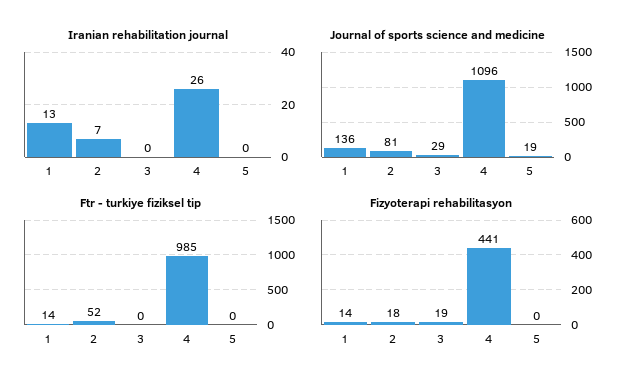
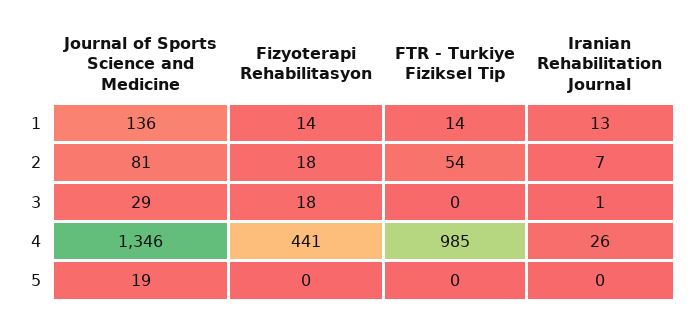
  {
    "Iranian rehabilitation journal": {
      "1": 13,
      "2": 7,
-     "3": 0,
+     "3": 1,
      "4": 26,
      "5": 0
    },
    "Journal of sports science and medicine": {
      "1": 136,
      "2": 81,
      "3": 29,
-     "4": 1096,
+     "4": 1346,
      "5": 19
    },
    "Ftr - turkiye fiziksel tip": {
      "1": 14,
-     "2": 52,
+     "2": 54,
      "3": 0,
      "4": 985,
      "5": 0
    },
    "Fizyoterapi rehabilitasyon": {
      "1": 14,
      "2": 18,
-     "3": 19,
+     "3": 18,
      "4": 441,
      "5": 0
    }
  }

